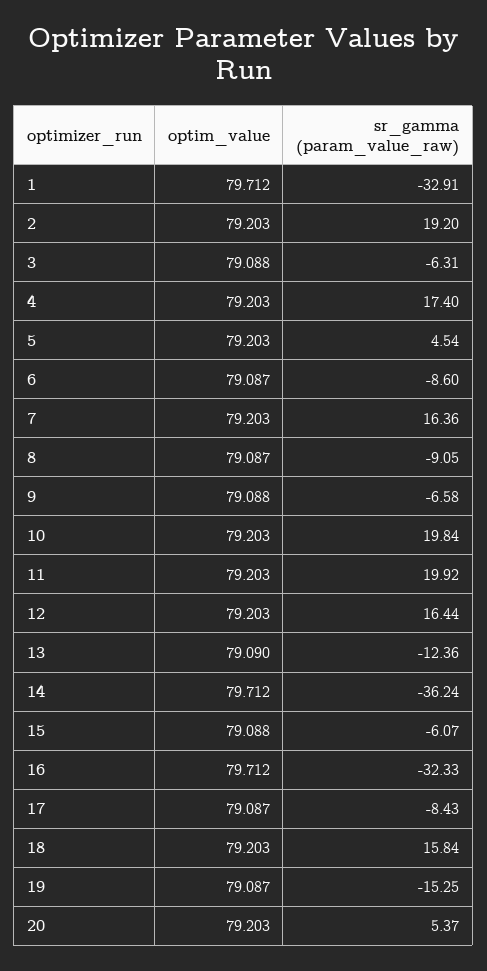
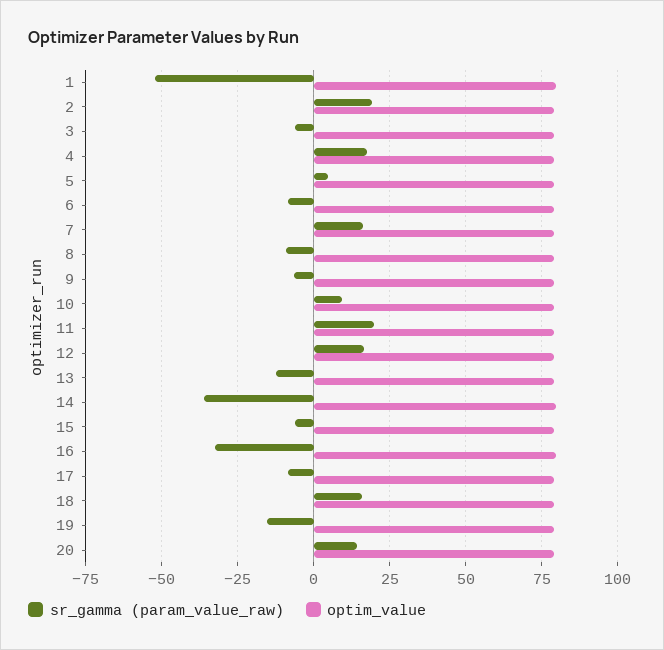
  {
    "optim_value": {
      "1": 79.712,
      "2": 79.203,
      "3": 79.088,
      "4": 79.203,
      "5": 79.203,
      "6": 79.087,
      "7": 79.203,
      "8": 79.087,
      "9": 79.088,
      "10": 79.203,
      "11": 79.203,
      "12": 79.203,
      "13": 79.09,
      "14": 79.712,
      "15": 79.088,
      "16": 79.712,
      "17": 79.087,
      "18": 79.203,
      "19": 79.087,
      "20": 79.203
    },
    "sr_gamma (param_value_raw)": {
-     "1": -32.91,
+     "1": -52.5,
      "2": 19.2,
      "3": -6.31,
      "4": 17.4,
      "5": 4.54,
      "6": -8.6,
      "7": 16.36,
      "8": -9.05,
      "9": -6.58,
-     "10": 19.84,
+     "10": 10,
      "11": 19.92,
      "12": 16.44,
      "13": -12.36,
      "14": -36.24,
      "15": -6.07,
      "16": -32.33,
      "17": -8.43,
      "18": 15.84,
      "19": -15.25,
-     "20": 5.37
+     "20": 15
    }
  }

